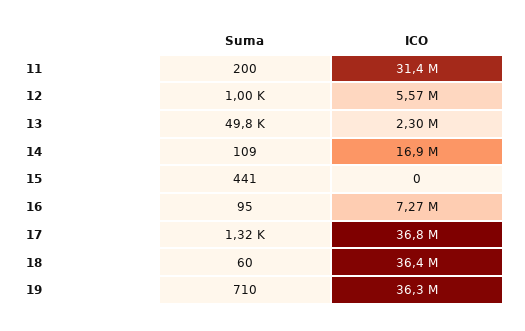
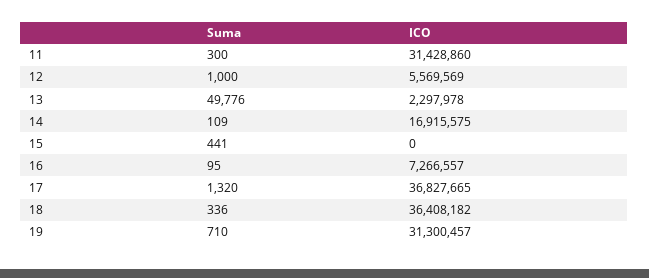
  {
    "Suma": {
-     "11": 200,
+     "11": 300,
      "12": 1000,
      "13": 49776,
      "14": 109,
      "15": 441,
      "16": 95,
      "17": 1320,
-     "18": 60,
+     "18": 336,
      "19": 710
    },
    "ICO": {
      "11": 31428860,
      "12": 5569569,
      "13": 2297978,
      "14": 16915575,
      "15": 0,
      "16": 7266557,
      "17": 36827665,
      "18": 36408182,
-     "19": 36300000
+     "19": 31300457
    }
  }

